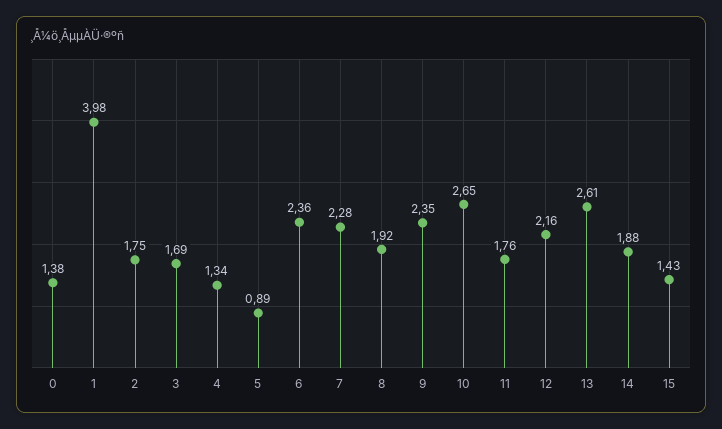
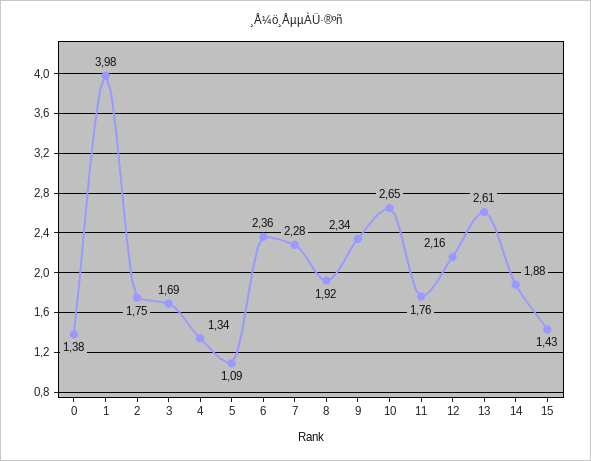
  {
    "0": 1.38,
    "1": 3.98,
    "2": 1.75,
    "3": 1.69,
    "4": 1.34,
-   "5": 0.89,
+   "5": 1.09,
    "6": 2.36,
    "7": 2.28,
    "8": 1.92,
-   "9": 2.35,
+   "9": 2.34,
    "10": 2.65,
    "11": 1.76,
    "12": 2.16,
    "13": 2.61,
    "14": 1.88,
    "15": 1.43
  }

